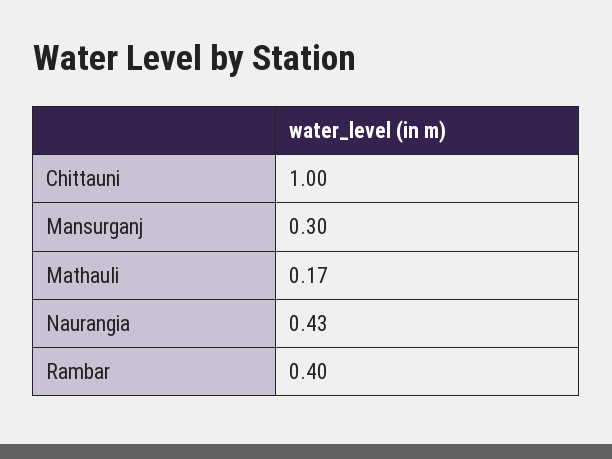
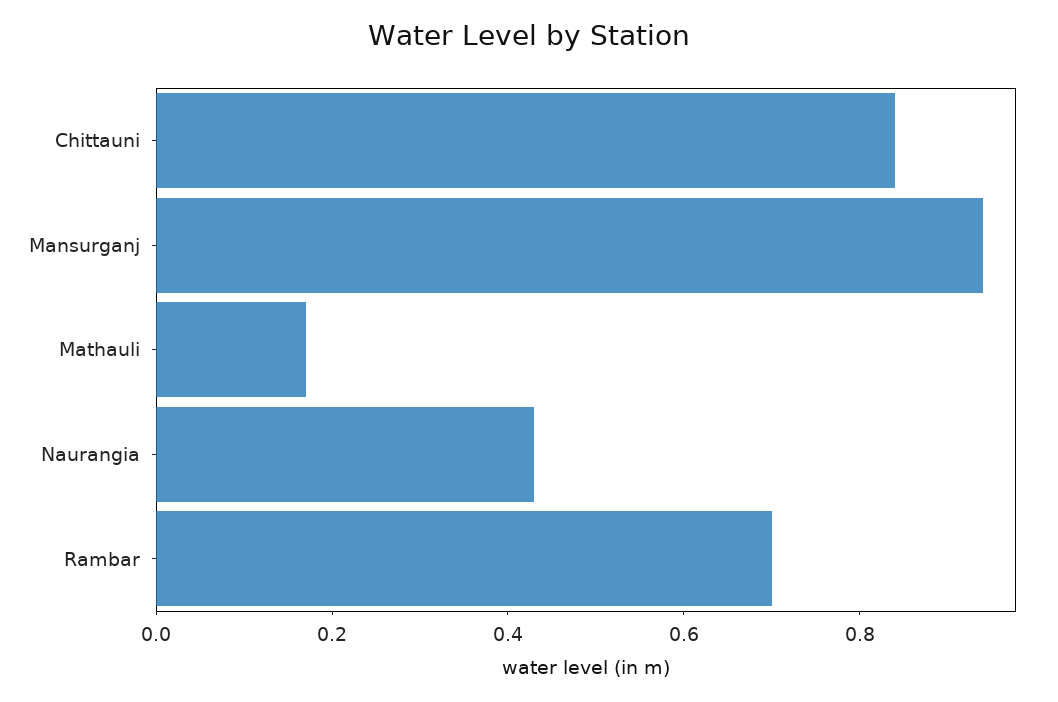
  {
-   "Chittauni": 1,
+   "Chittauni": 0.85,
-   "Mansurganj": 0.3,
+   "Mansurganj": 0.95,
    "Mathauli": 0.17,
    "Naurangia": 0.43,
-   "Rambar": 0.4
+   "Rambar": 0.7
  }

